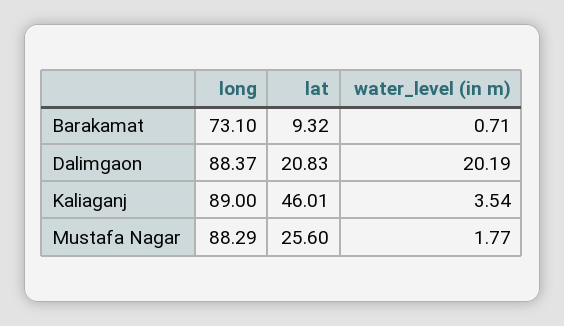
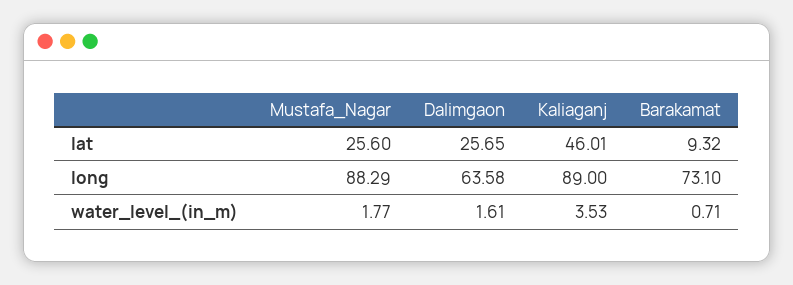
  {
    "long": {
      "Barakamat": 73.1,
-     "Dalimgaon": 88.37,
+     "Dalimgaon": 63.58,
      "Kaliaganj": 89,
      "Mustafa Nagar": 88.29
    },
    "lat": {
      "Barakamat": 9.32,
-     "Dalimgaon": 20.83,
+     "Dalimgaon": 25.65,
      "Kaliaganj": 46.01,
      "Mustafa Nagar": 25.6
    },
    "water_level (in m)": {
      "Barakamat": 0.71,
-     "Dalimgaon": 20.19,
+     "Dalimgaon": 1.61,
-     "Kaliaganj": 3.54,
+     "Kaliaganj": 3.53,
      "Mustafa Nagar": 1.77
    }
  }

